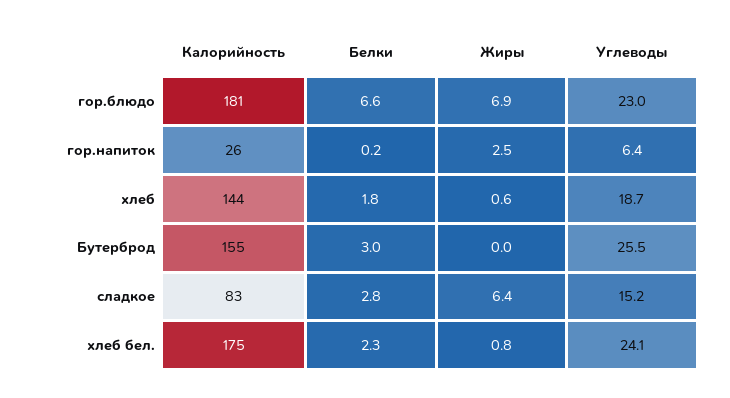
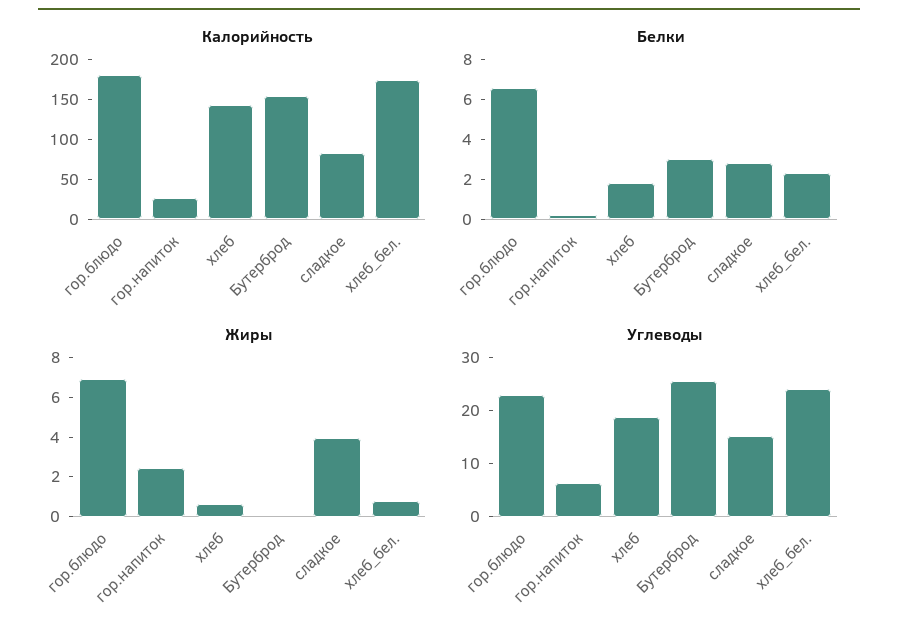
  {
    "Калорийность": {
      "гор.блюдо": 181,
      "гор.напиток": 26,
      "хлеб": 144,
      "Бутерброд": 155,
      "сладкое": 83,
      "хлеб бел.": 175
    },
    "Белки": {
      "гор.блюдо": 6.6,
      "гор.напиток": 0.2,
      "хлеб": 1.8,
      "Бутерброд": 3,
      "сладкое": 2.8,
      "хлеб бел.": 2.3
    },
    "Жиры": {
      "гор.блюдо": 6.9,
      "гор.напиток": 2.5,
      "хлеб": 0.6,
      "Бутерброд": 0,
-     "сладкое": 6.4,
+     "сладкое": 4,
      "хлеб бел.": 0.8
    },
    "Углеводы": {
      "гор.блюдо": 23,
      "гор.напиток": 6.4,
      "хлеб": 18.7,
      "Бутерброд": 25.5,
      "сладкое": 15.2,
      "хлеб бел.": 24.1
    }
  }

